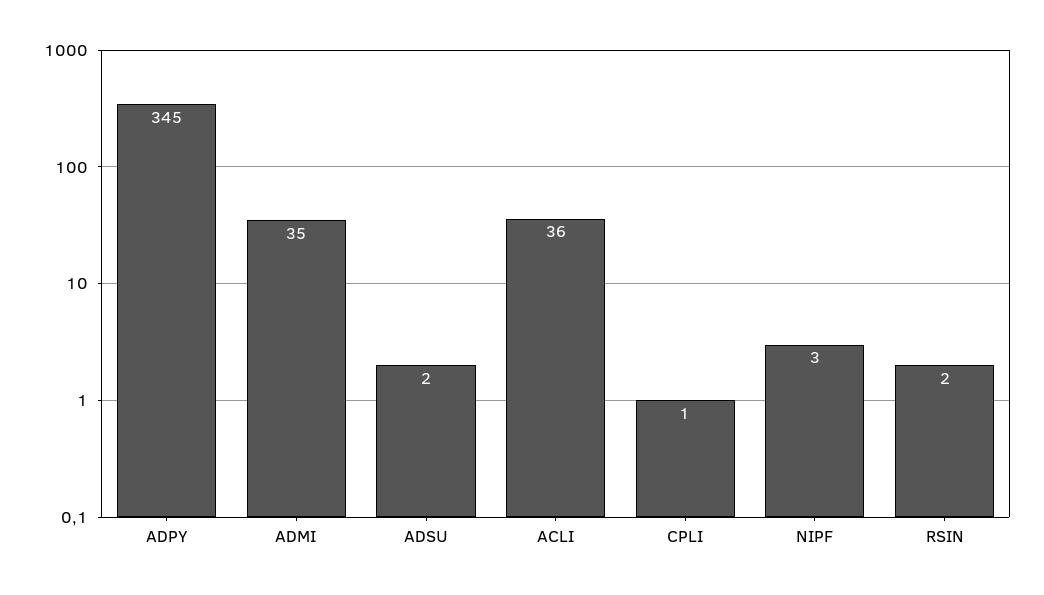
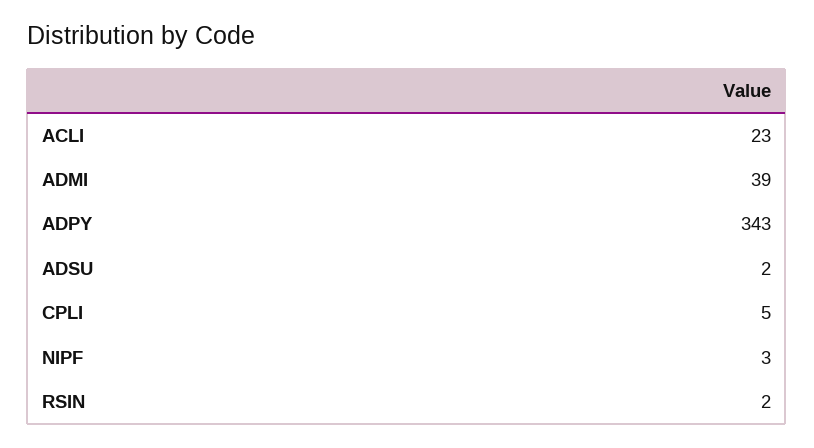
  {
-   "ADPY": 345,
+   "ADPY": 343,
-   "ADMI": 35,
+   "ADMI": 39,
    "ADSU": 2,
-   "ACLI": 36,
+   "ACLI": 23,
-   "CPLI": 1,
+   "CPLI": 5,
    "NIPF": 3,
    "RSIN": 2
  }

